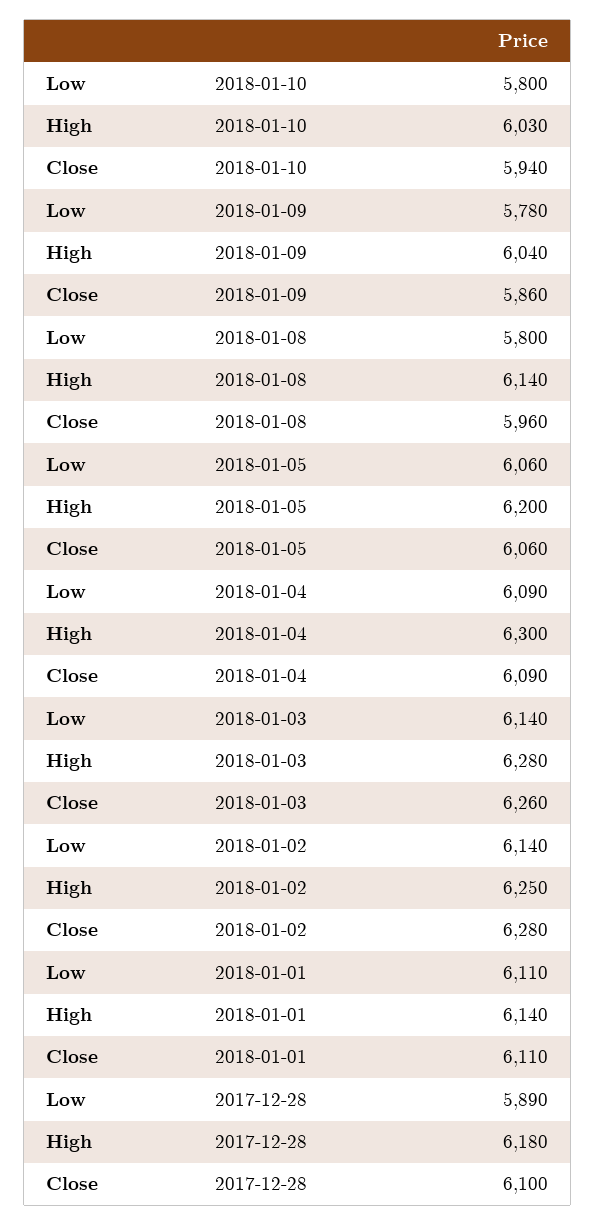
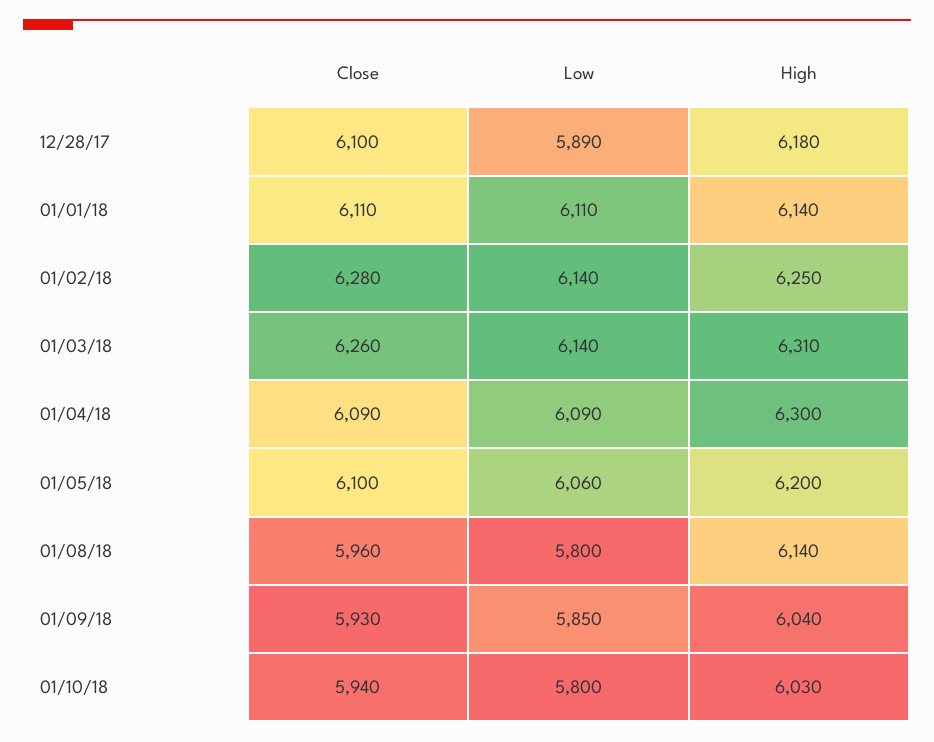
  {
    "Low": {
      "2018-01-10": 5800,
-     "2018-01-09": 5780,
+     "2018-01-09": 5850,
      "2018-01-08": 5800,
      "2018-01-05": 6060,
      "2018-01-04": 6090,
      "2018-01-03": 6140,
      "2018-01-02": 6140,
      "2018-01-01": 6110,
      "2017-12-28": 5890
    },
    "High": {
      "2018-01-10": 6030,
      "2018-01-09": 6040,
      "2018-01-08": 6140,
      "2018-01-05": 6200,
      "2018-01-04": 6300,
-     "2018-01-03": 6280,
+     "2018-01-03": 6310,
      "2018-01-02": 6250,
      "2018-01-01": 6140,
      "2017-12-28": 6180
    },
    "Close": {
      "2018-01-10": 5940,
-     "2018-01-09": 5860,
+     "2018-01-09": 5930,
      "2018-01-08": 5960,
-     "2018-01-05": 6060,
+     "2018-01-05": 6100,
      "2018-01-04": 6090,
      "2018-01-03": 6260,
      "2018-01-02": 6280,
      "2018-01-01": 6110,
      "2017-12-28": 6100
    }
  }

